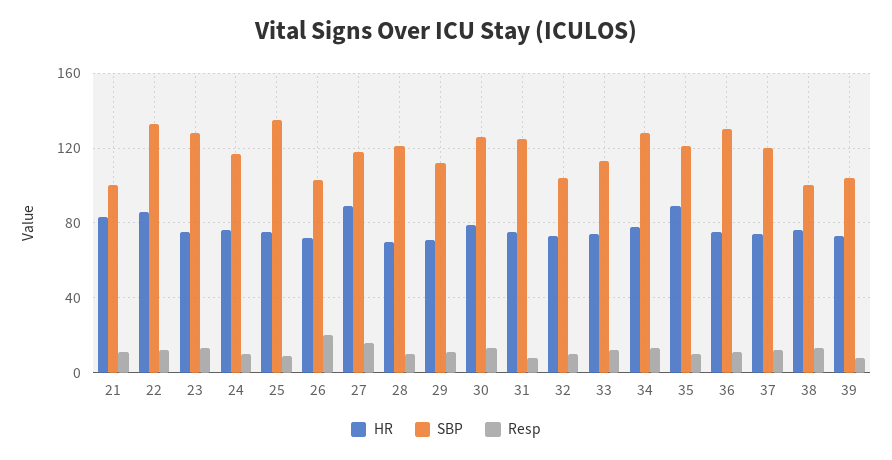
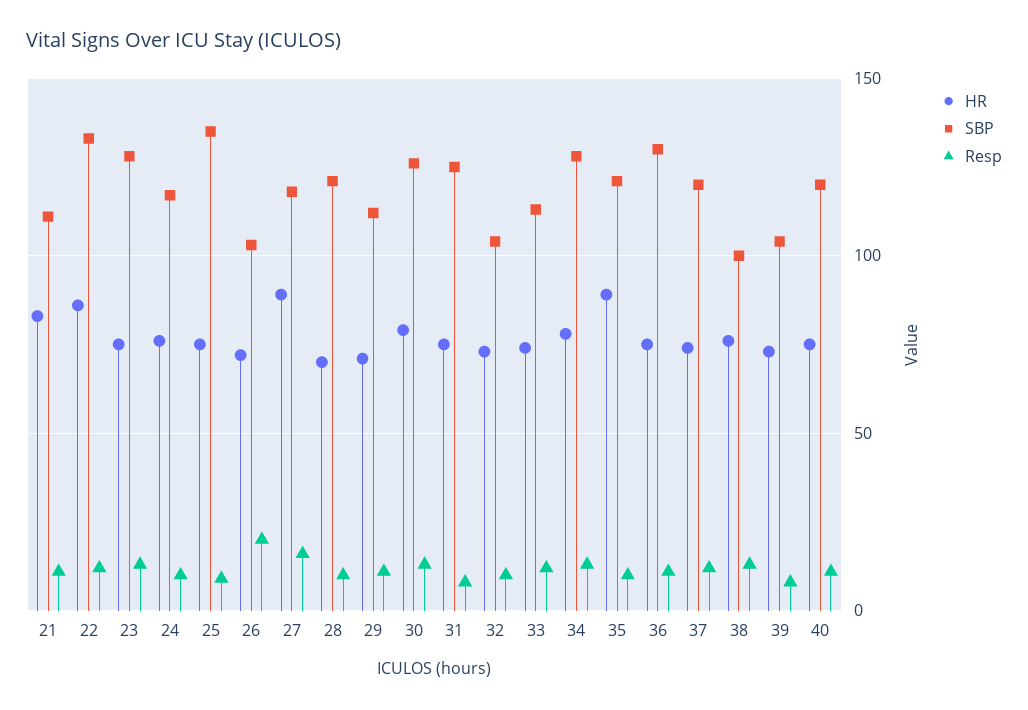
  {
    "HR": {
      "21": 85,
      "22": 85,
      "23": 75,
      "24": 75,
      "25": 75,
      "26": 70,
      "27": 90,
      "28": 70,
      "29": 70,
      "30": 80,
      "31": 75,
      "32": 75,
      "33": 75,
      "34": 80,
      "35": 90,
      "36": 75,
      "37": 75,
      "38": 75,
-     "39": 75
+     "39": 75,
+     "40": 75
    },
    "SBP": {
-     "21": 100,
+     "21": 110,
      "22": 135,
      "23": 130,
      "24": 115,
      "25": 135,
      "26": 105,
      "27": 120,
      "28": 120,
      "29": 110,
      "30": 125,
      "31": 125,
      "32": 105,
      "33": 115,
      "34": 130,
      "35": 120,
      "36": 130,
      "37": 120,
      "38": 100,
-     "39": 105
+     "39": 105,
+     "40": 120
    },
    "Resp": {
      "21": 10,
      "22": 10,
      "23": 15,
      "24": 10,
      "25": 10,
      "26": 20,
      "27": 15,
      "28": 10,
      "29": 10,
      "30": 15,
      "31": 10,
      "32": 10,
      "33": 10,
      "34": 15,
      "35": 10,
      "36": 10,
      "37": 10,
      "38": 15,
-     "39": 10
+     "39": 10,
+     "40": 10
    }
  }

